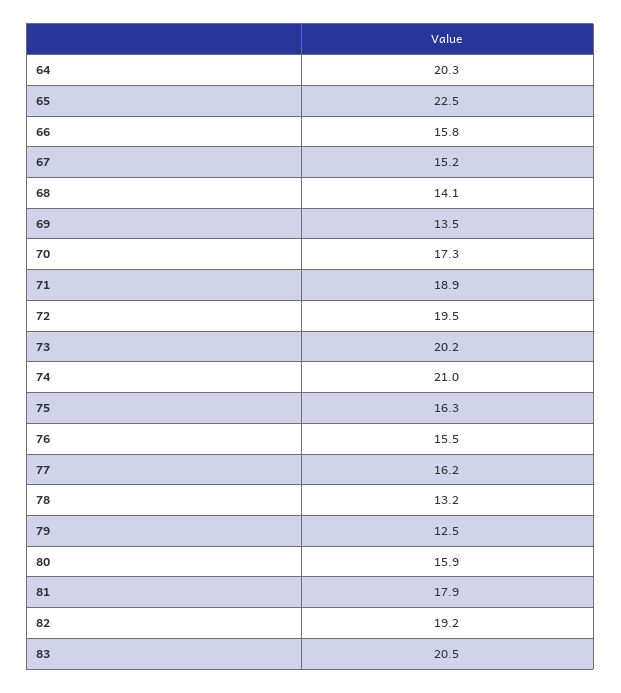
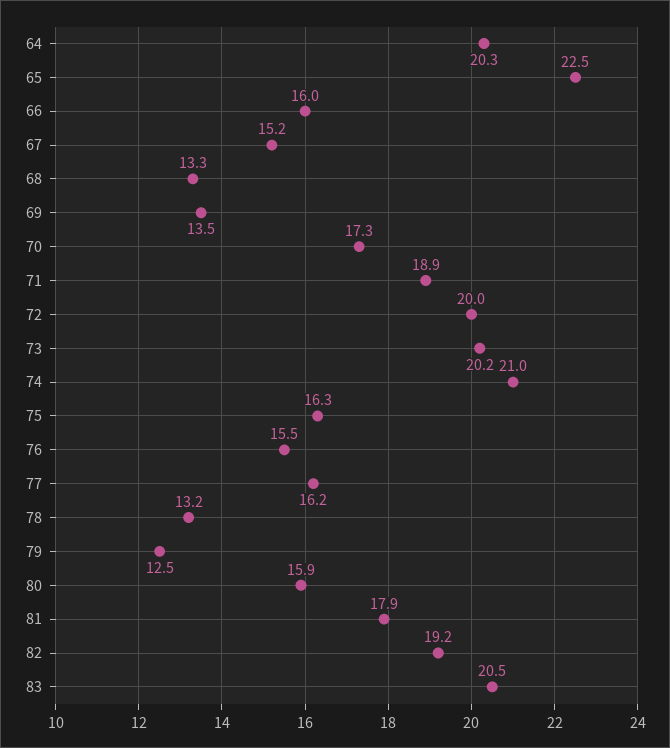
  {
    "64": 20.3,
    "65": 22.5,
-   "66": 15.8,
+   "66": 16,
    "67": 15.2,
-   "68": 14.1,
+   "68": 13.3,
    "69": 13.5,
    "70": 17.3,
    "71": 18.9,
-   "72": 19.5,
+   "72": 20,
    "73": 20.2,
    "74": 21,
    "75": 16.3,
    "76": 15.5,
    "77": 16.2,
    "78": 13.2,
    "79": 12.5,
    "80": 15.9,
    "81": 17.9,
    "82": 19.2,
    "83": 20.5
  }

